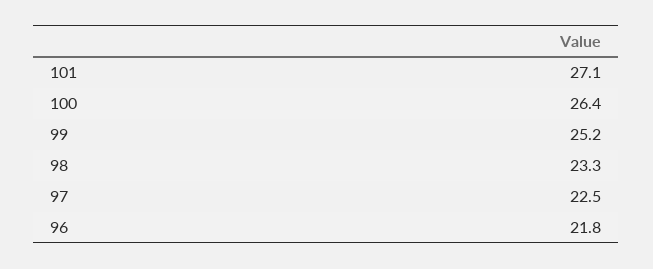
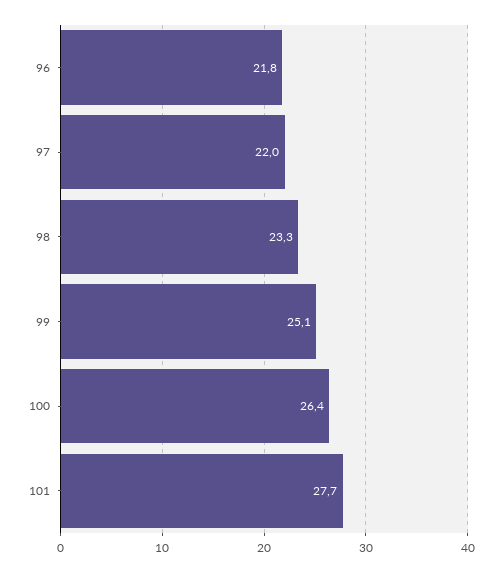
  {
-   "101": 27.1,
+   "101": 27.7,
    "100": 26.4,
-   "99": 25.2,
+   "99": 25.1,
    "98": 23.3,
-   "97": 22.5,
+   "97": 22,
    "96": 21.8
  }

